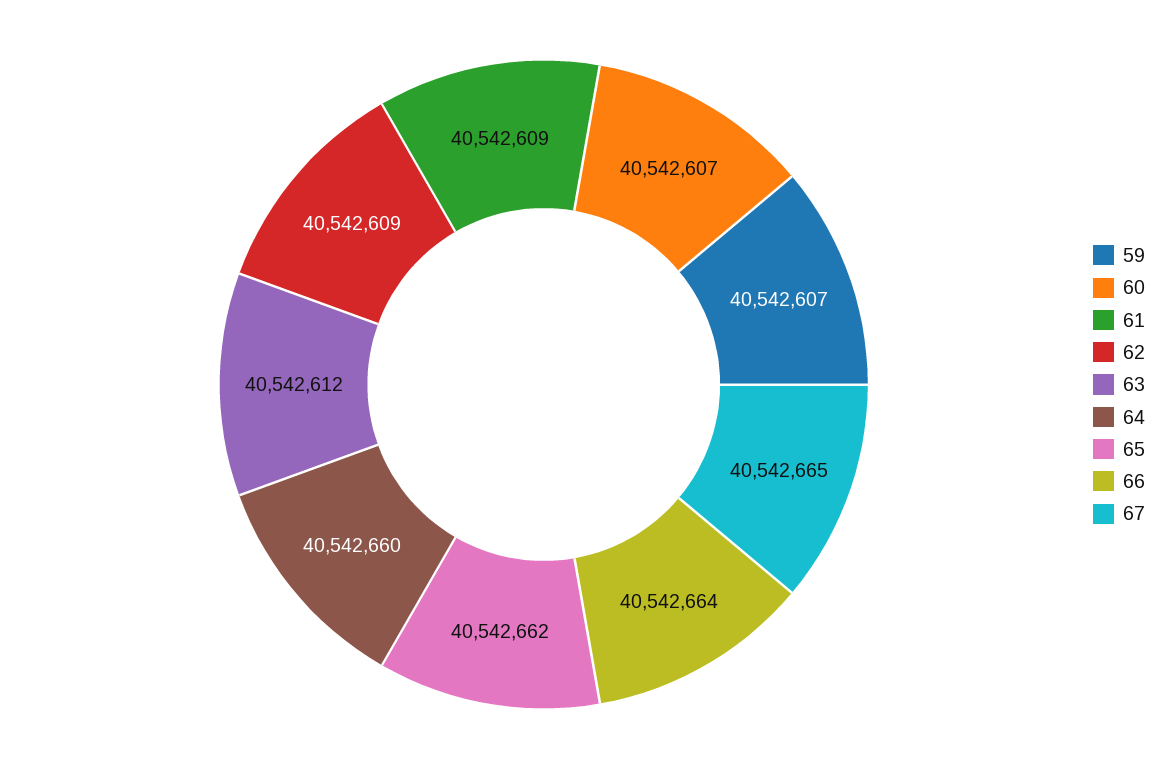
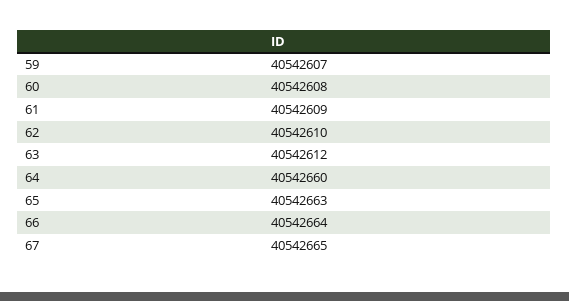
  {
    "59": 40542607,
-   "60": 40542607,
+   "60": 40542608,
    "61": 40542609,
-   "62": 40542609,
+   "62": 40542610,
    "63": 40542612,
    "64": 40542660,
-   "65": 40542662,
+   "65": 40542663,
    "66": 40542664,
    "67": 40542665
  }

